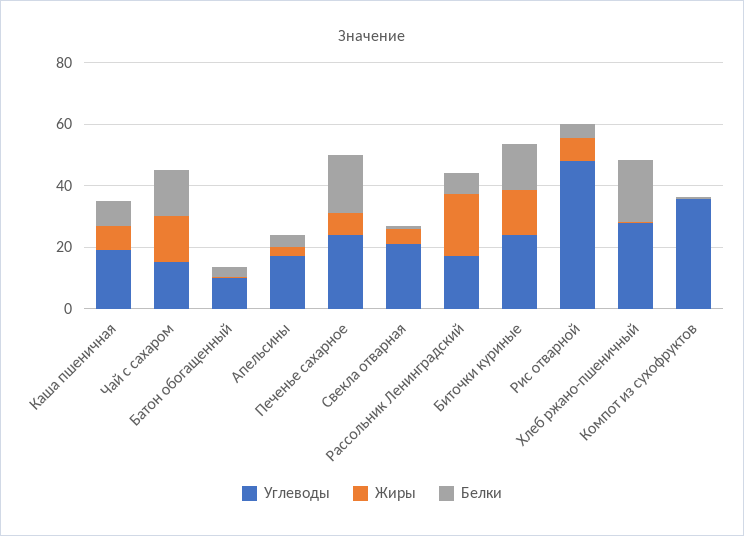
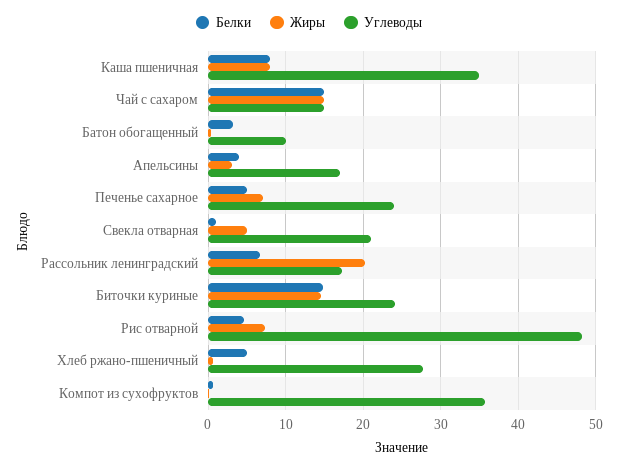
  {
    "Углеводы": {
-     "Каша пшеничная": 20,
+     "Каша пшеничная": 35,
      "Чай с сахаром": 15,
      "Батон обогащенный": 10,
      "Апельсины": 17,
      "Печенье сахарное": 24,
      "Свекла отварная": 21,
      "Рассольник Ленинградский": 17,
      "Биточки куриные": 24,
      "Рис отварной": 48,
      "Хлеб ржано-пшеничный": 28,
      "Компот из сухофруктов": 36
    },
    "Жиры": {
      "Каша пшеничная": 8,
      "Чай с сахаром": 15,
      "Батон обогащенный": 0,
      "Апельсины": 3,
      "Печенье сахарное": 7,
      "Свекла отварная": 5,
      "Рассольник Ленинградский": 20,
      "Биточки куриные": 15,
      "Рис отварной": 7,
      "Хлеб ржано-пшеничный": 1,
      "Компот из сухофруктов": 0
    },
    "Белки": {
      "Каша пшеничная": 8,
      "Чай с сахаром": 15,
      "Батон обогащенный": 3,
      "Апельсины": 4,
-     "Печенье сахарное": 20,
+     "Печенье сахарное": 5,
      "Свекла отварная": 1,
      "Рассольник Ленинградский": 7,
      "Биточки куриные": 15,
      "Рис отварной": 5,
-     "Хлеб ржано-пшеничный": 20,
+     "Хлеб ржано-пшеничный": 5,
      "Компот из сухофруктов": 1
    }
  }

